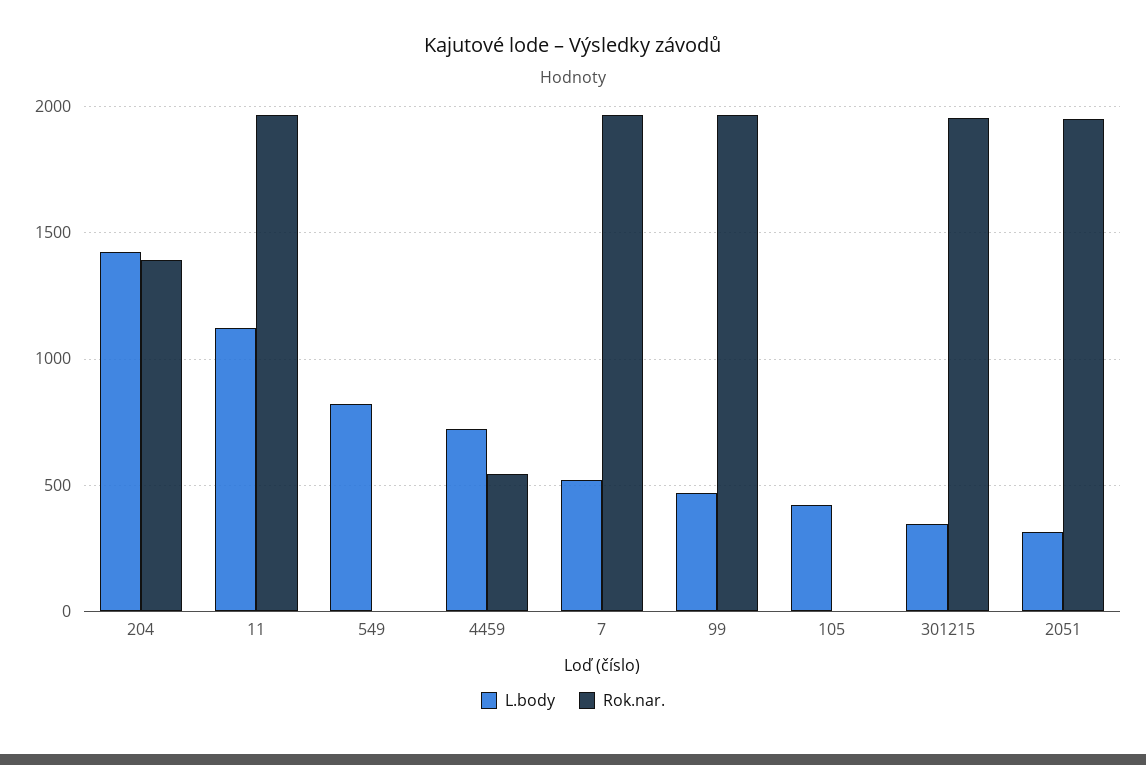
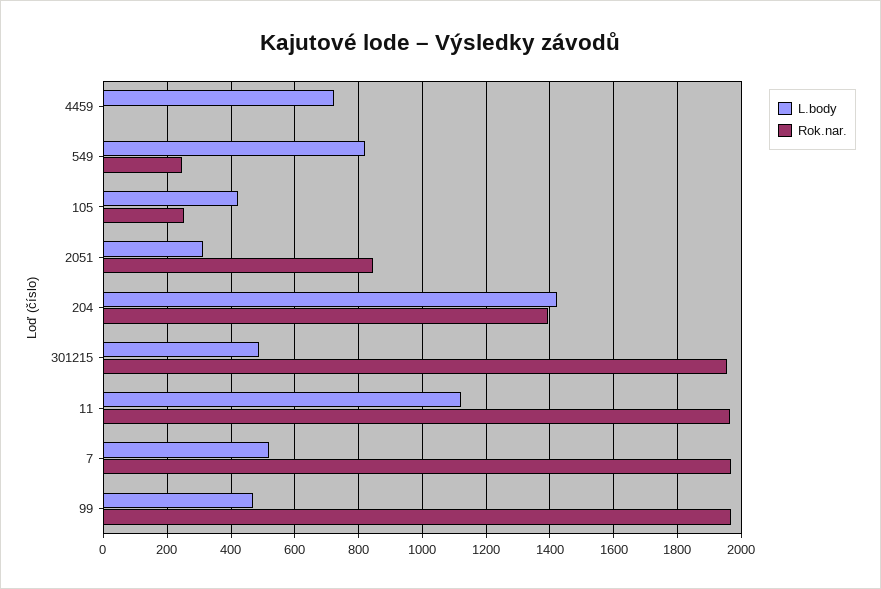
  {
    "L.body": {
      "204": 1420,
      "11": 1120,
      "549": 820,
      "4459": 720,
      "7": 520,
      "99": 460,
      "105": 420,
-     "301215": 350,
+     "301215": 480,
      "2051": 320
    },
    "Rok.nar.": {
      "204": 1400,
      "11": 1960,
-     "549": 0,
+     "549": 240,
-     "4459": 550,
+     "4459": 0,
      "7": 1960,
      "99": 1960,
-     "105": 0,
+     "105": 260,
      "301215": 1960,
-     "2051": 1950
+     "2051": 840
    }
  }

